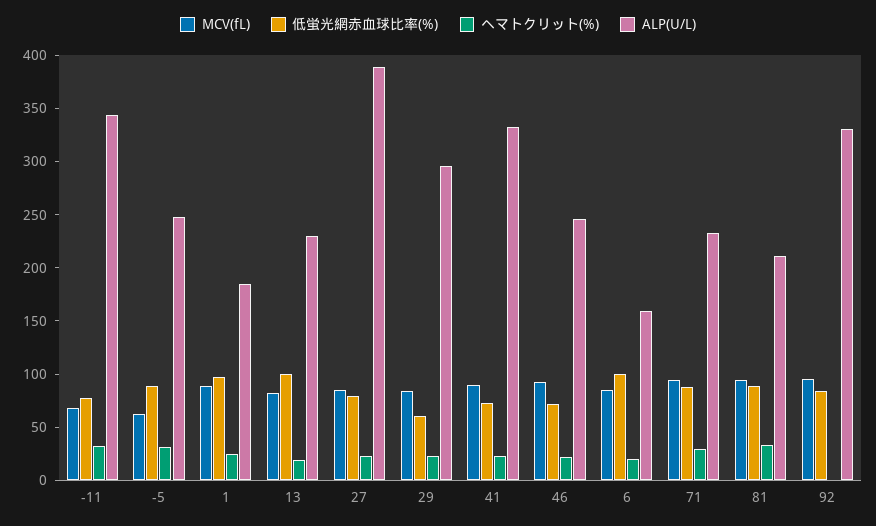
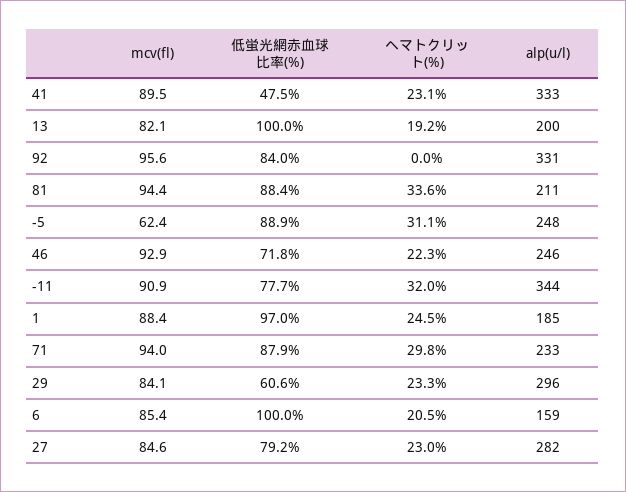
  {
    "MCV(fL)": {
-     "-11": 70,
+     "-11": 90.9,
      "-5": 62.4,
      "1": 88.4,
      "13": 82.1,
      "27": 84.6,
      "29": 84.1,
      "41": 89.5,
      "46": 92.9,
      "6": 85.4,
      "71": 94,
      "81": 94.4,
      "92": 95.6
    },
    "低蛍光網赤血球比率(%)": {
      "-11": 77.7,
      "-5": 88.9,
      "1": 97,
      "13": 100,
      "27": 79.2,
      "29": 60.6,
-     "41": 70,
+     "41": 47.5,
      "46": 71.8,
      "6": 100,
      "71": 87.9,
      "81": 88.4,
      "92": 84
    },
    "ヘマトクリット(%)": {
      "-11": 32,
      "-5": 31.1,
      "1": 24.5,
      "13": 19.2,
      "27": 23,
      "29": 23.3,
      "41": 23.1,
      "46": 22.3,
      "6": 20.5,
      "71": 29.8,
      "81": 33.6,
      "92": 0
    },
    "ALP(U/L)": {
      "-11": 344,
      "-5": 248,
      "1": 185,
-     "13": 230,
+     "13": 200,
-     "27": 390,
+     "27": 282,
      "29": 296,
      "41": 333,
      "46": 246,
      "6": 159,
      "71": 233,
      "81": 211,
      "92": 331
    }
  }

